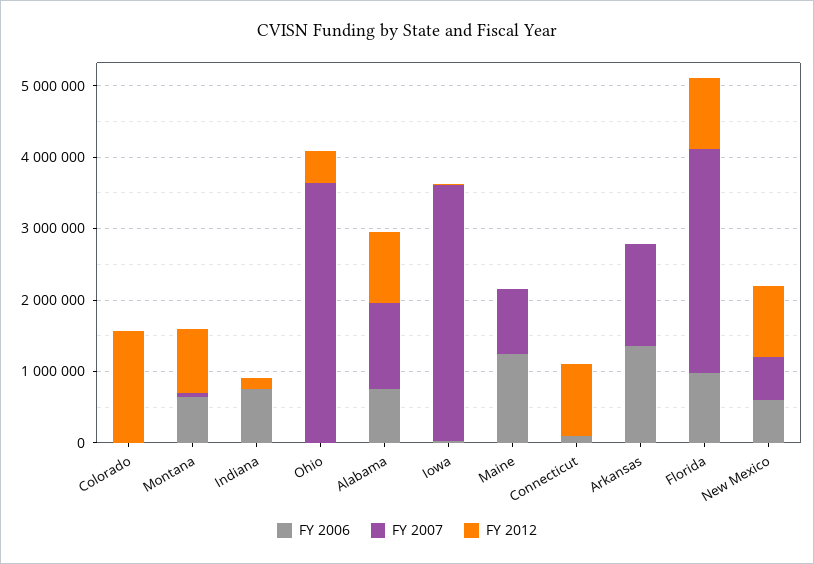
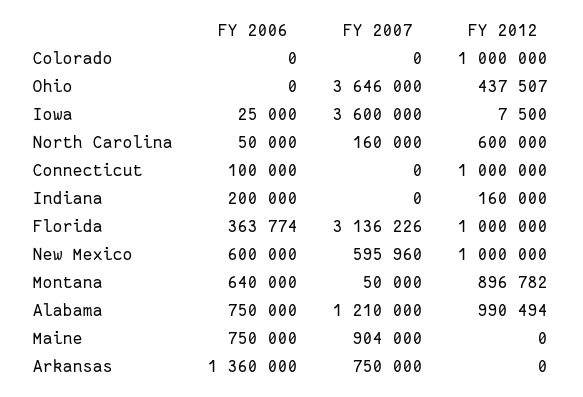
  {
    "FY 2006": {
      "Colorado": 0,
      "Montana": 640000,
-     "Indiana": 800000,
+     "Indiana": 200000,
      "Ohio": 0,
      "Alabama": 750000,
      "Iowa": 25000,
-     "Maine": 1200000,
+     "Maine": 750000,
      "Connecticut": 100000,
      "Arkansas": 1360000,
-     "Florida": 1000000,
+     "Florida": 363774,
-     "New Mexico": 600000
+     "New Mexico": 600000,
+     "North Carolina": 50000
    },
    "FY 2007": {
      "Colorado": 0,
      "Montana": 50000,
      "Indiana": 0,
      "Ohio": 3646000,
      "Alabama": 1210000,
      "Iowa": 3600000,
      "Maine": 904000,
      "Connecticut": 0,
-     "Arkansas": 1400000,
+     "Arkansas": 750000,
      "Florida": 3136226,
-     "New Mexico": 595960
+     "New Mexico": 595960,
+     "North Carolina": 160000
    },
    "FY 2012": {
-     "Colorado": 1600000,
+     "Colorado": 1000000,
      "Montana": 896782,
      "Indiana": 160000,
      "Ohio": 437507,
      "Alabama": 990494,
      "Iowa": 7500,
      "Maine": 0,
      "Connecticut": 1000000,
      "Arkansas": 0,
      "Florida": 1000000,
-     "New Mexico": 1000000
+     "New Mexico": 1000000,
+     "North Carolina": 600000
    }
  }

